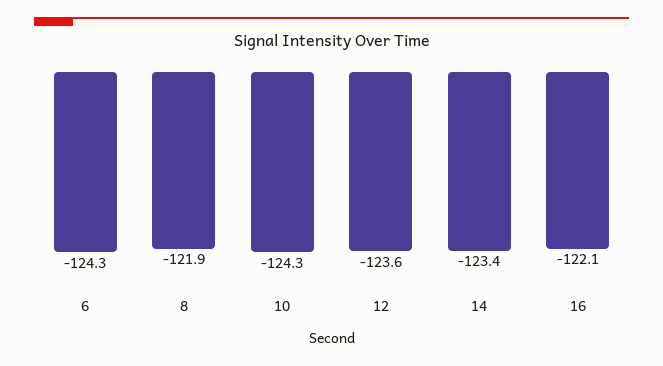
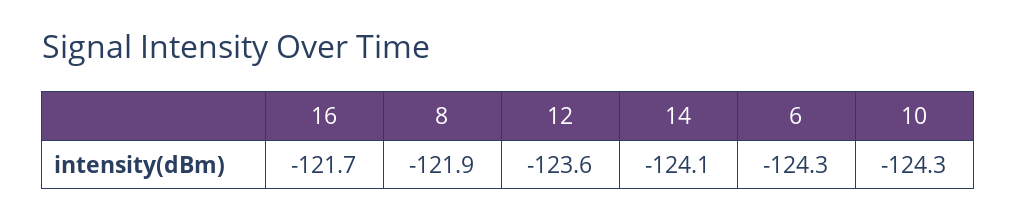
  {
    "6": -124.3,
    "8": -121.9,
    "10": -124.3,
    "12": -123.6,
-   "14": -123.4,
+   "14": -124.1,
-   "16": -122.1
+   "16": -121.7
  }

